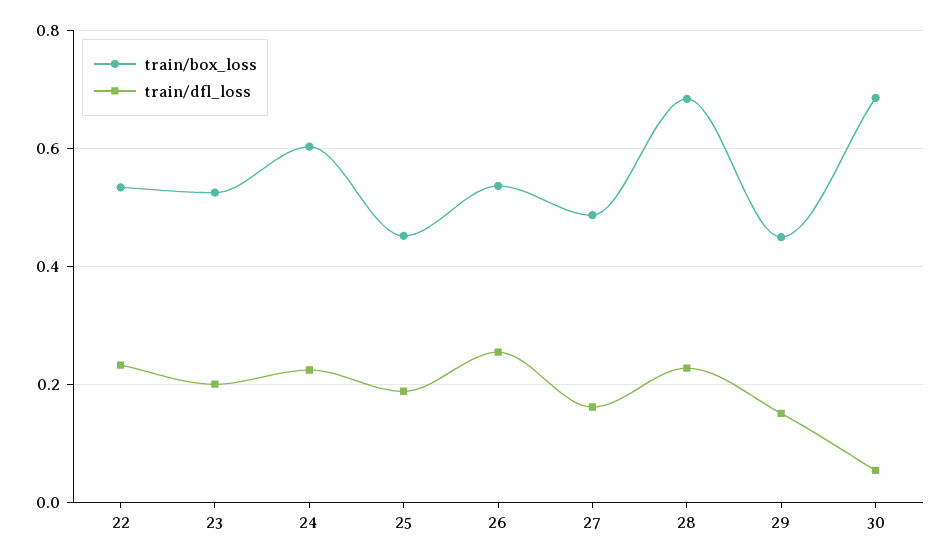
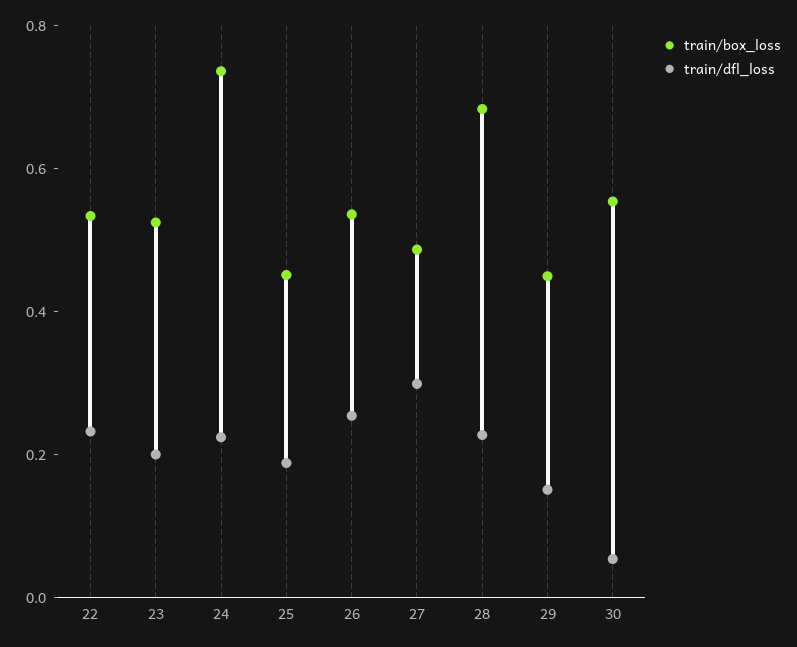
  {
    "train/box_loss": {
      "22": 0.54,
      "23": 0.52,
-     "24": 0.6,
+     "24": 0.75,
      "25": 0.46,
      "26": 0.54,
      "27": 0.48,
      "28": 0.68,
      "29": 0.44,
-     "30": 0.68
+     "30": 0.55
    },
    "train/dfl_loss": {
      "22": 0.24,
      "23": 0.2,
      "24": 0.22,
      "25": 0.18,
      "26": 0.26,
-     "27": 0.16,
+     "27": 0.3,
      "28": 0.22,
      "29": 0.16,
      "30": 0.06
    }
  }

